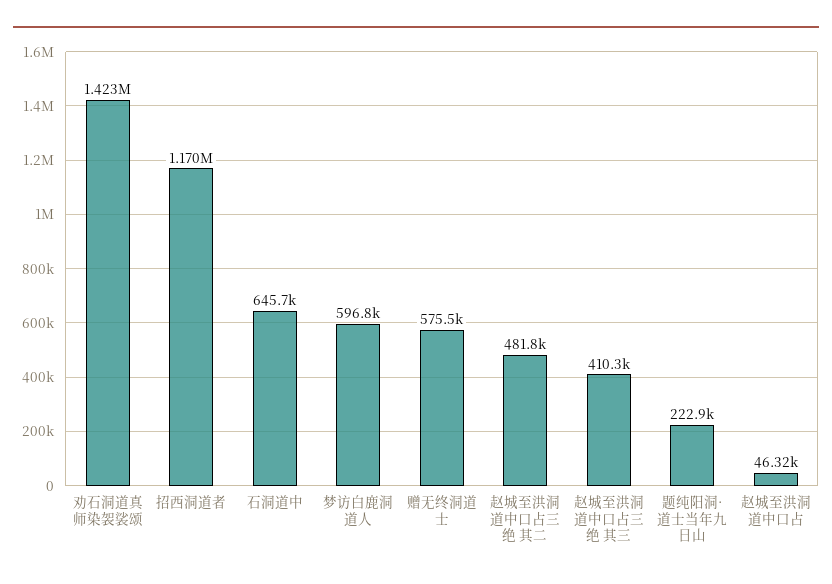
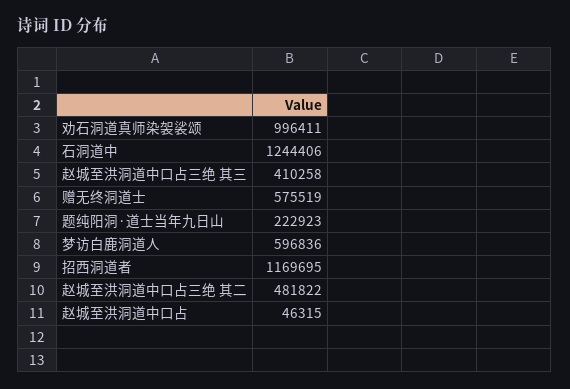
  {
-   "劝石洞道真师染袈裟颂": 1423000,
+   "劝石洞道真师染袈裟颂": 996411,
    "招西洞道者": 1169695,
-   "石洞道中": 645700,
+   "石洞道中": 1244406,
    "梦访白鹿洞道人": 596836,
    "赠无终洞道士": 575519,
    "赵城至洪洞道中口占三绝 其二": 481822,
    "赵城至洪洞道中口占三绝 其三": 410258,
    "题纯阳洞·道士当年九日山": 222923,
    "赵城至洪洞道中口占": 46315
  }

